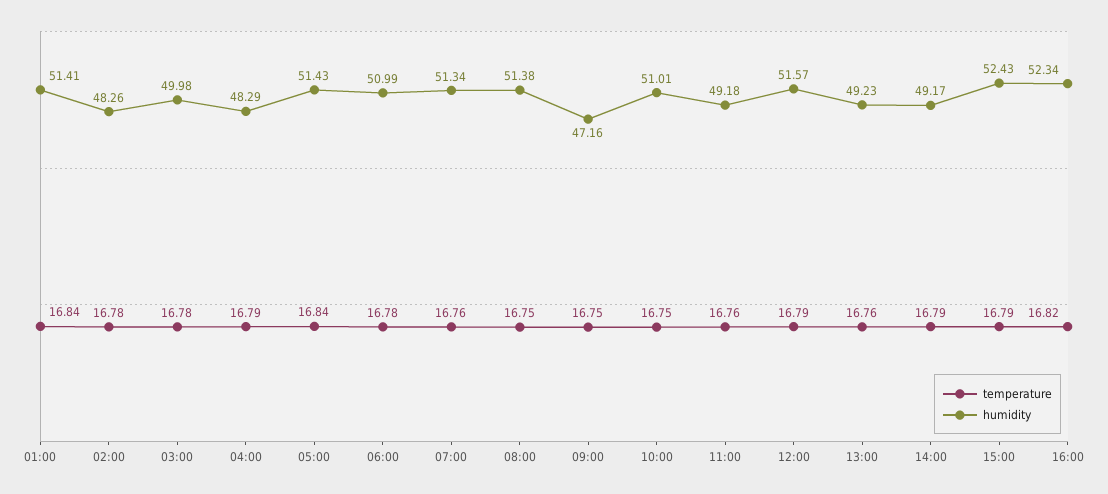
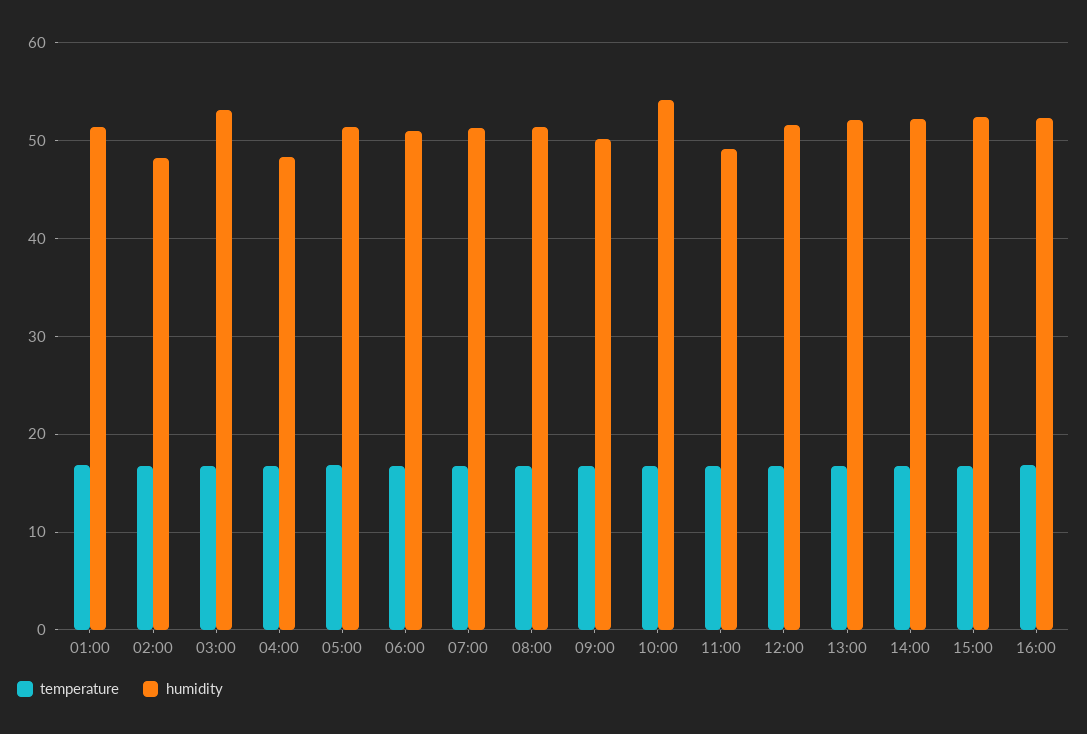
  {
    "temperature": {
      "01:00": 16.84,
      "02:00": 16.78,
      "03:00": 16.78,
      "04:00": 16.79,
      "05:00": 16.84,
      "06:00": 16.78,
      "07:00": 16.76,
      "08:00": 16.75,
      "09:00": 16.75,
      "10:00": 16.75,
      "11:00": 16.76,
      "12:00": 16.79,
      "13:00": 16.76,
      "14:00": 16.79,
      "15:00": 16.79,
      "16:00": 16.82
    },
    "humidity": {
      "01:00": 51.41,
      "02:00": 48.26,
-     "03:00": 49.98,
+     "03:00": 53,
      "04:00": 48.29,
      "05:00": 51.43,
      "06:00": 50.99,
      "07:00": 51.34,
      "08:00": 51.38,
-     "09:00": 47.16,
+     "09:00": 50,
-     "10:00": 51.01,
+     "10:00": 54,
      "11:00": 49.18,
      "12:00": 51.57,
-     "13:00": 49.23,
+     "13:00": 52,
-     "14:00": 49.17,
+     "14:00": 52,
      "15:00": 52.43,
      "16:00": 52.34
    }
  }

